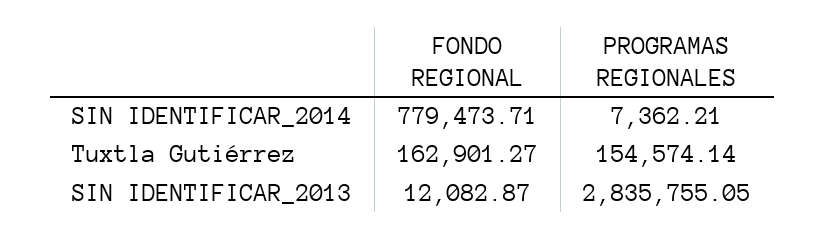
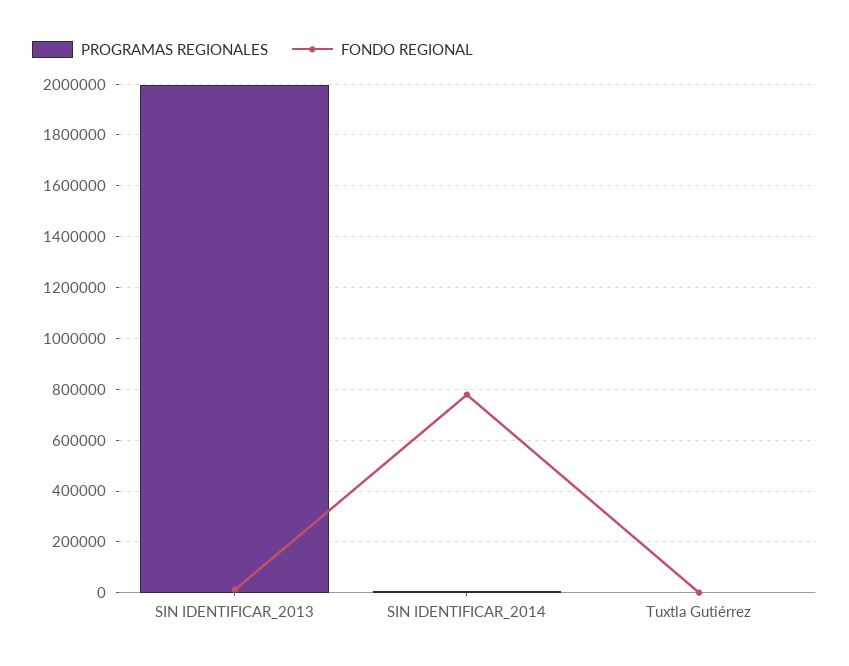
  {
    "FONDO REGIONAL": {
      "SIN IDENTIFICAR_2014": 779473.71,
-     "Tuxtla Gutiérrez": 162901.27,
+     "Tuxtla Gutiérrez": 0,
      "SIN IDENTIFICAR_2013": 12082.87
    },
    "PROGRAMAS REGIONALES": {
      "SIN IDENTIFICAR_2014": 7362.21,
-     "Tuxtla Gutiérrez": 154574.14,
+     "Tuxtla Gutiérrez": 0,
-     "SIN IDENTIFICAR_2013": 2835755.05
+     "SIN IDENTIFICAR_2013": 2000000
    }
  }

